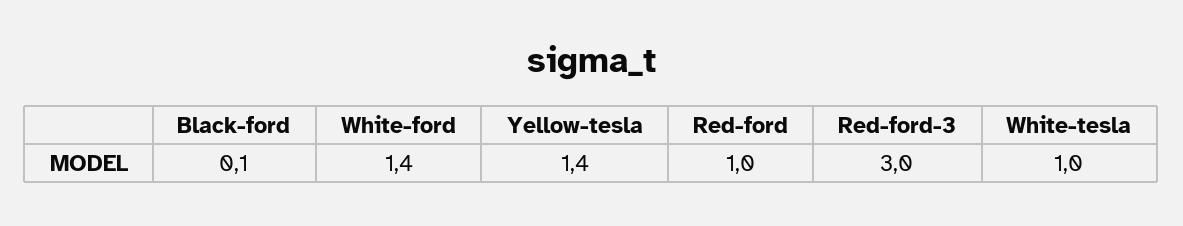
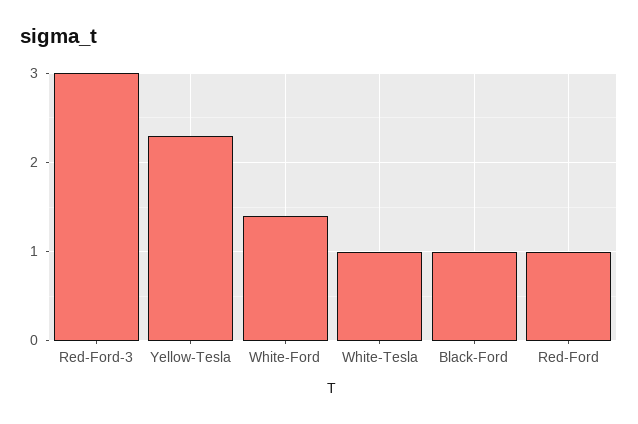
  {
-   "Black-ford": 0.1,
+   "Black-ford": 1,
    "White-ford": 1.4,
-   "Yellow-tesla": 1.4,
+   "Yellow-tesla": 2.3,
    "Red-ford": 1,
    "Red-ford-3": 3,
    "White-tesla": 1
  }

